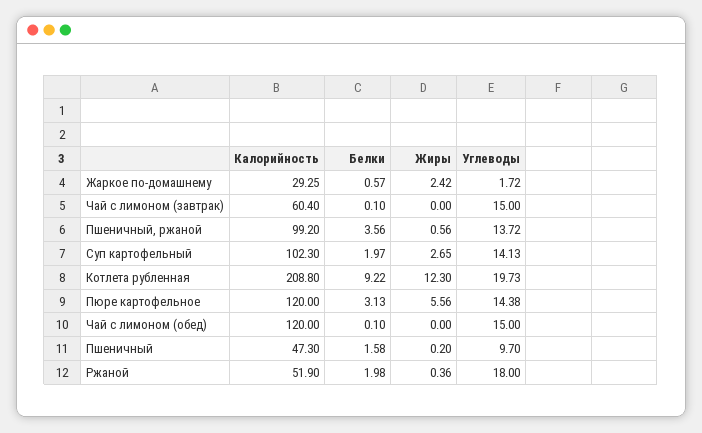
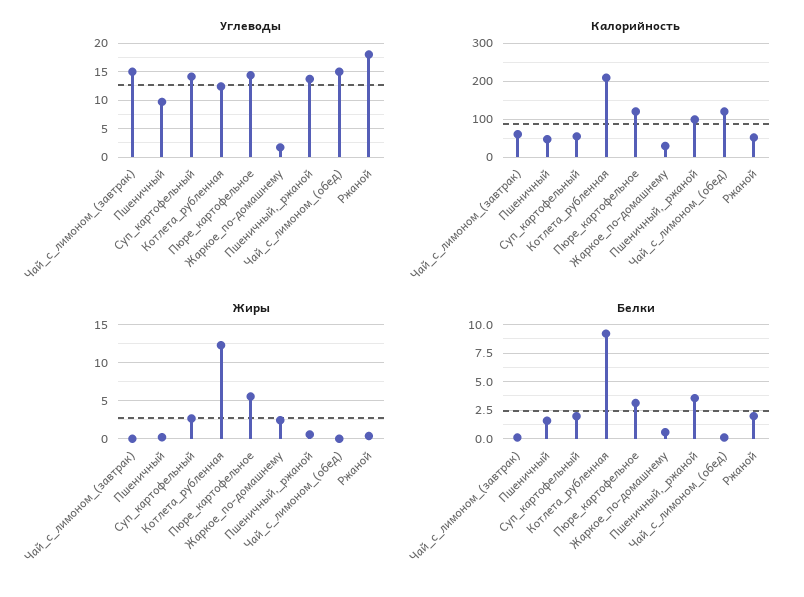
  {
    "Калорийность": {
      "Жаркое по-домашнему": 29.25,
      "Чай с лимоном (завтрак)": 60.4,
      "Пшеничный, ржаной": 99.2,
-     "Суп картофельный": 102.3,
+     "Суп картофельный": 60,
      "Котлета рубленная": 208.8,
      "Пюре картофельное": 120,
      "Чай с лимоном (обед)": 120,
      "Пшеничный": 47.3,
      "Ржаной": 51.9
    },
    "Белки": {
      "Жаркое по-домашнему": 0.57,
      "Чай с лимоном (завтрак)": 0.1,
      "Пшеничный, ржаной": 3.56,
      "Суп картофельный": 1.97,
      "Котлета рубленная": 9.22,
      "Пюре картофельное": 3.13,
      "Чай с лимоном (обед)": 0.1,
      "Пшеничный": 1.58,
      "Ржаной": 1.98
    },
    "Жиры": {
      "Жаркое по-домашнему": 2.42,
      "Чай с лимоном (завтрак)": 0,
      "Пшеничный, ржаной": 0.56,
      "Суп картофельный": 2.65,
      "Котлета рубленная": 12.3,
      "Пюре картофельное": 5.56,
      "Чай с лимоном (обед)": 0,
      "Пшеничный": 0.2,
      "Ржаной": 0.36
    },
    "Углеводы": {
      "Жаркое по-домашнему": 1.72,
      "Чай с лимоном (завтрак)": 15,
      "Пшеничный, ржаной": 13.72,
      "Суп картофельный": 14.13,
-     "Котлета рубленная": 19.73,
+     "Котлета рубленная": 12.5,
      "Пюре картофельное": 14.38,
      "Чай с лимоном (обед)": 15,
      "Пшеничный": 9.7,
      "Ржаной": 18
    }
  }

